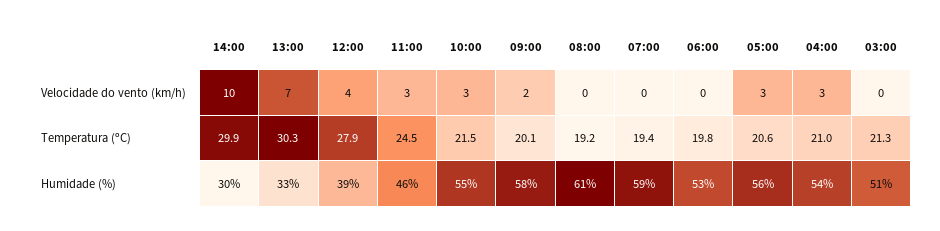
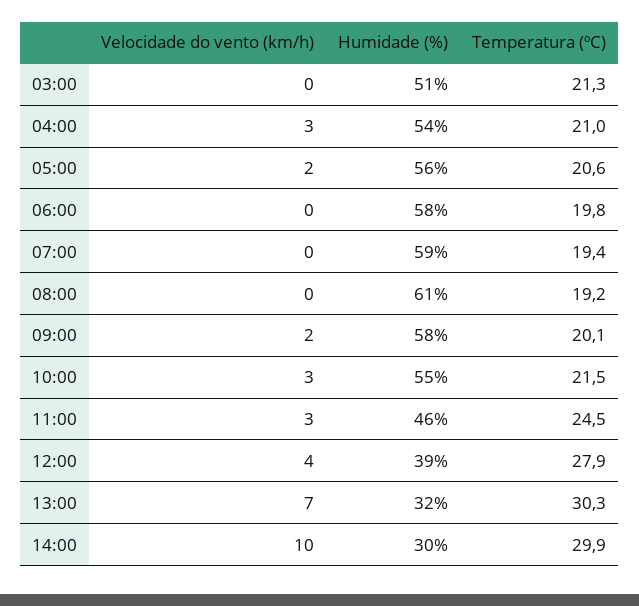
  {
    "14:00": {
      "Velocidade do vento (km/h)": 10,
      "Temperatura (ºC)": 29.9,
      "Humidade (%)": 30
    },
    "13:00": {
      "Velocidade do vento (km/h)": 7,
      "Temperatura (ºC)": 30.3,
-     "Humidade (%)": 33
+     "Humidade (%)": 32
    },
    "12:00": {
      "Velocidade do vento (km/h)": 4,
      "Temperatura (ºC)": 27.9,
      "Humidade (%)": 39
    },
    "11:00": {
      "Velocidade do vento (km/h)": 3,
      "Temperatura (ºC)": 24.5,
      "Humidade (%)": 46
    },
    "10:00": {
      "Velocidade do vento (km/h)": 3,
      "Temperatura (ºC)": 21.5,
      "Humidade (%)": 55
    },
    "09:00": {
      "Velocidade do vento (km/h)": 2,
      "Temperatura (ºC)": 20.1,
      "Humidade (%)": 58
    },
    "08:00": {
      "Velocidade do vento (km/h)": 0,
      "Temperatura (ºC)": 19.2,
      "Humidade (%)": 61
    },
    "07:00": {
      "Velocidade do vento (km/h)": 0,
      "Temperatura (ºC)": 19.4,
      "Humidade (%)": 59
    },
    "06:00": {
      "Velocidade do vento (km/h)": 0,
      "Temperatura (ºC)": 19.8,
-     "Humidade (%)": 53
+     "Humidade (%)": 58
    },
    "05:00": {
-     "Velocidade do vento (km/h)": 3,
+     "Velocidade do vento (km/h)": 2,
      "Temperatura (ºC)": 20.6,
      "Humidade (%)": 56
    },
    "04:00": {
      "Velocidade do vento (km/h)": 3,
      "Temperatura (ºC)": 21,
      "Humidade (%)": 54
    },
    "03:00": {
      "Velocidade do vento (km/h)": 0,
      "Temperatura (ºC)": 21.3,
      "Humidade (%)": 51
    }
  }

